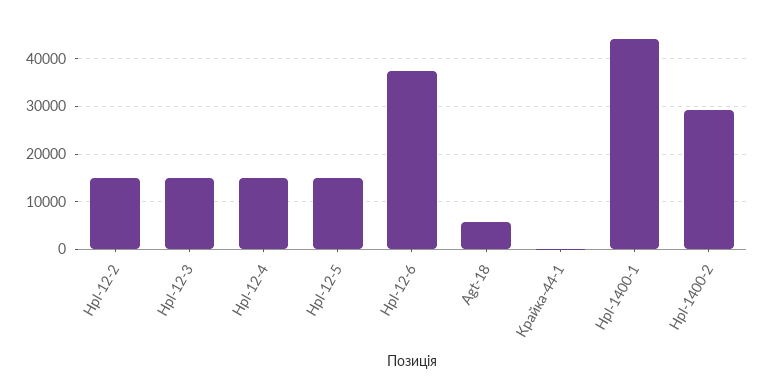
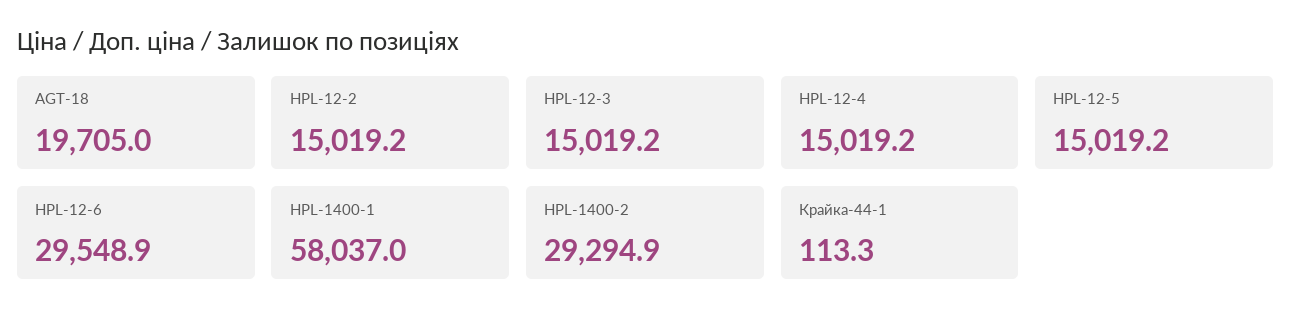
  {
    "Hpl-12-2": 15019.2,
    "Hpl-12-3": 15019.2,
    "Hpl-12-4": 15019.2,
    "Hpl-12-5": 15019.2,
-   "Hpl-12-6": 38000,
+   "Hpl-12-6": 29548.9,
-   "Agt-18": 6000,
+   "Agt-18": 19705,
    "Крайка-44-1": 113.3,
-   "Hpl-1400-1": 44000,
+   "Hpl-1400-1": 58037,
    "Hpl-1400-2": 29294.9
  }

